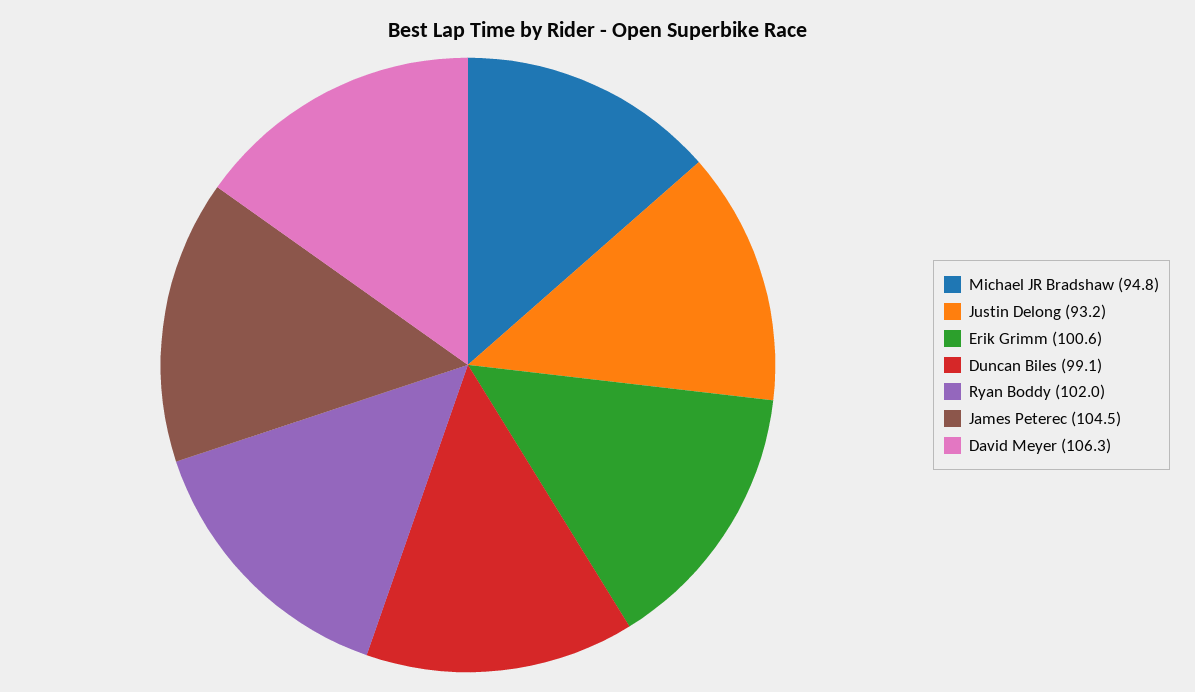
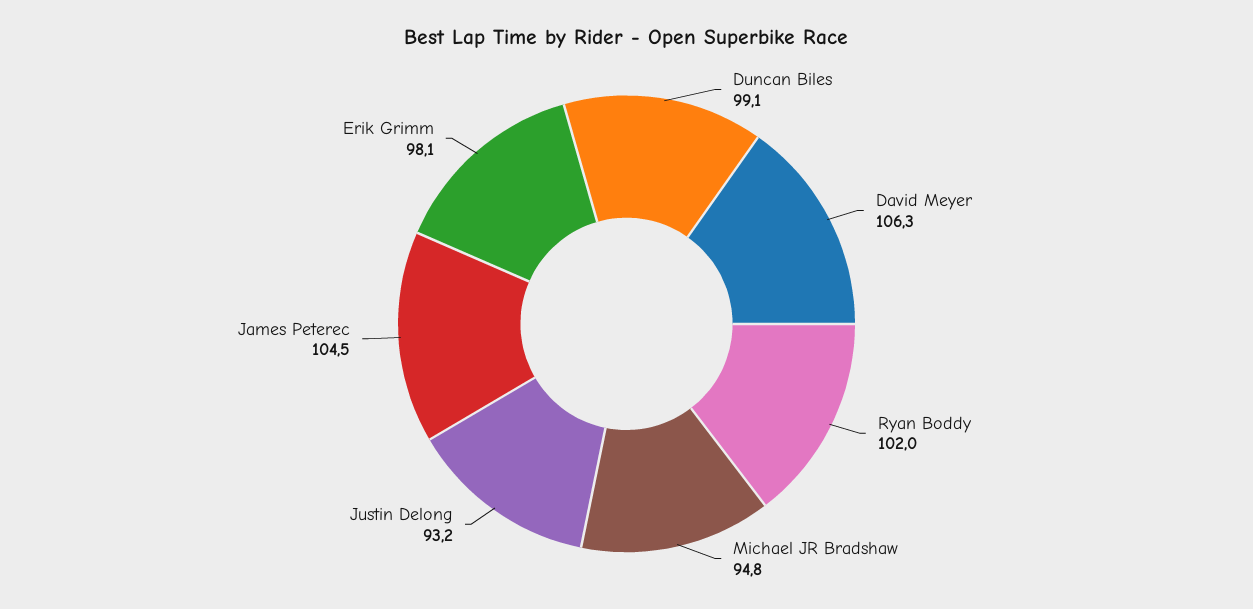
  {
    "Michael JR Bradshaw": 94.8,
    "Justin Delong": 93.2,
-   "Erik Grimm": 100.6,
+   "Erik Grimm": 98.1,
    "Duncan Biles": 99.1,
    "Ryan Boddy": 102,
    "James Peterec": 104.5,
    "David Meyer": 106.3
  }

